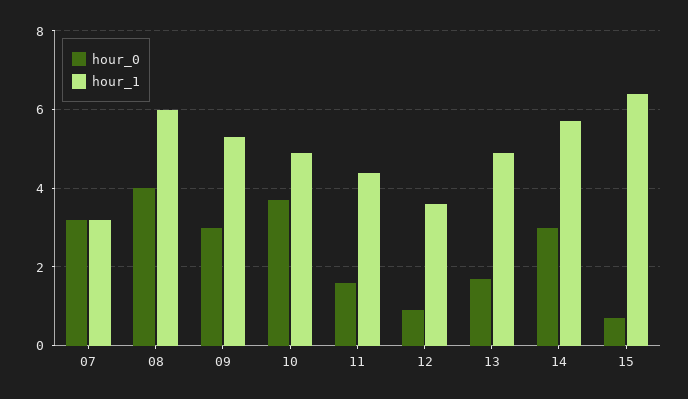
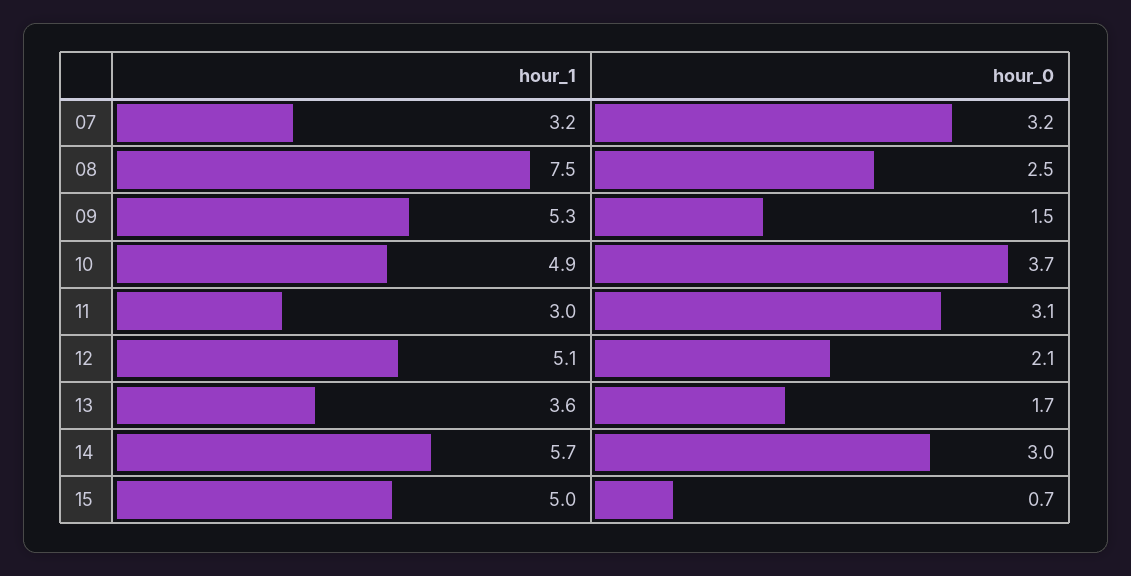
  {
    "hour_0": {
      "07": 3.2,
-     "08": 4,
+     "08": 2.5,
-     "09": 3,
+     "09": 1.5,
      "10": 3.7,
-     "11": 1.5,
+     "11": 3.1,
-     "12": 1,
+     "12": 2.1,
      "13": 1.7,
      "14": 3,
      "15": 0.7
    },
    "hour_1": {
      "07": 3.2,
-     "08": 6,
+     "08": 7.5,
      "09": 5.3,
      "10": 4.9,
-     "11": 4.5,
+     "11": 3,
-     "12": 3.5,
+     "12": 5.1,
-     "13": 5,
+     "13": 3.6,
      "14": 5.7,
-     "15": 6.5
+     "15": 5
    }
  }

